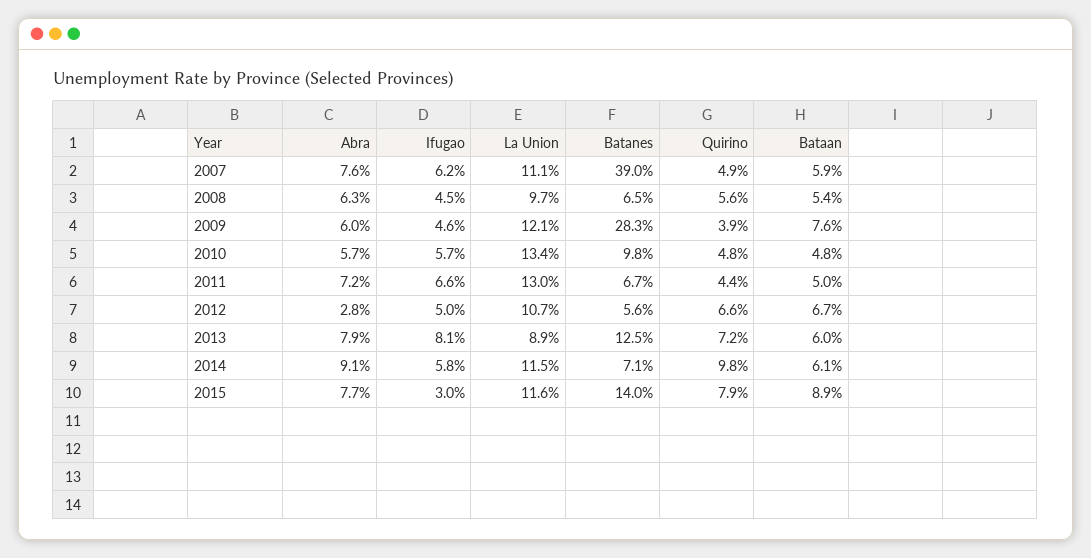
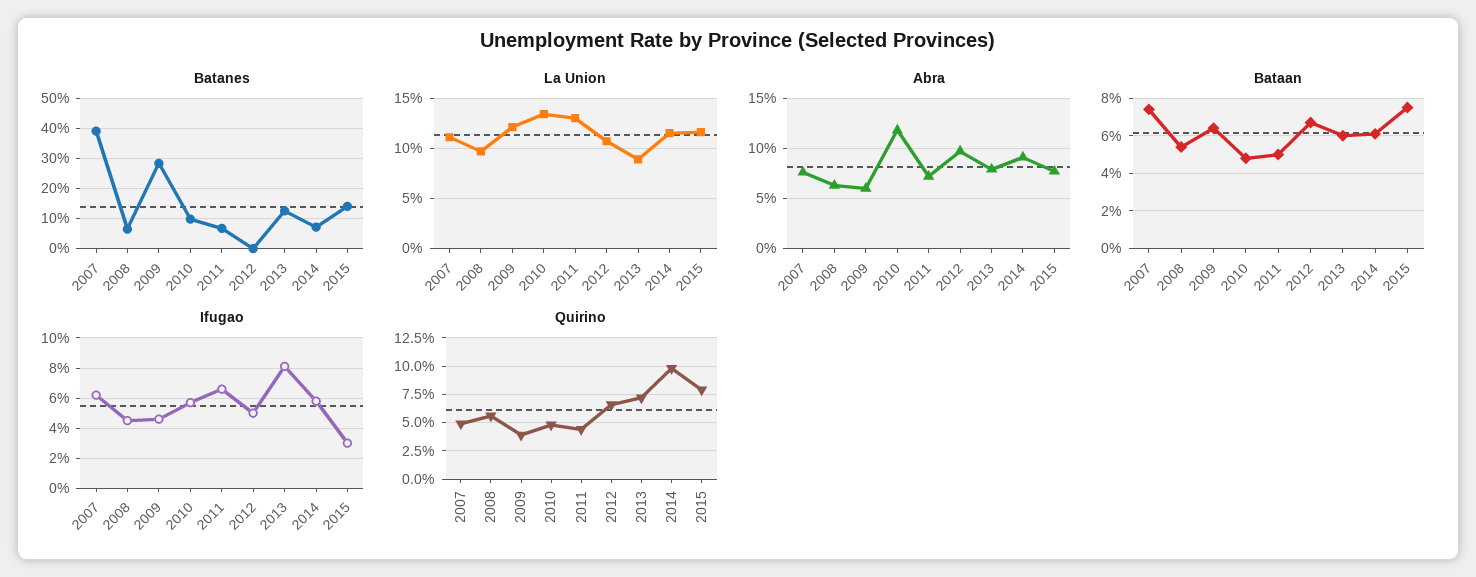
  {
    "Abra": {
      "2007": 7.6,
      "2008": 6.3,
      "2009": 6,
-     "2010": 5.7,
+     "2010": 12,
      "2011": 7.2,
-     "2012": 2.8,
+     "2012": 10,
      "2013": 7.9,
      "2014": 9.1,
      "2015": 7.7
    },
    "Ifugao": {
      "2007": 6.2,
      "2008": 4.5,
      "2009": 4.6,
      "2010": 5.7,
      "2011": 6.6,
      "2012": 5,
      "2013": 8.1,
      "2014": 5.8,
      "2015": 3
    },
    "La Union": {
      "2007": 11.1,
      "2008": 9.7,
      "2009": 12.1,
      "2010": 13.4,
      "2011": 13,
      "2012": 10.7,
      "2013": 8.9,
      "2014": 11.5,
      "2015": 11.6
    },
    "Batanes": {
      "2007": 39,
      "2008": 6.5,
      "2009": 28.3,
      "2010": 9.8,
      "2011": 6.7,
-     "2012": 5.6,
+     "2012": 0,
      "2013": 12.5,
      "2014": 7.1,
      "2015": 14
    },
    "Quirino": {
      "2007": 4.9,
      "2008": 5.6,
      "2009": 3.9,
      "2010": 4.8,
      "2011": 4.4,
      "2012": 6.6,
      "2013": 7.2,
      "2014": 9.8,
      "2015": 7.9
    },
    "Bataan": {
-     "2007": 5.9,
+     "2007": 7.5,
      "2008": 5.4,
-     "2009": 7.6,
+     "2009": 6.5,
      "2010": 4.8,
      "2011": 5,
      "2012": 6.7,
      "2013": 6,
      "2014": 6.1,
-     "2015": 8.9
+     "2015": 7.5
    }
  }

